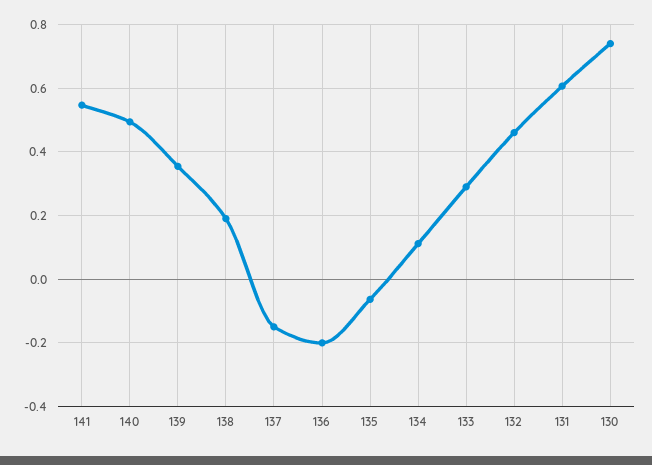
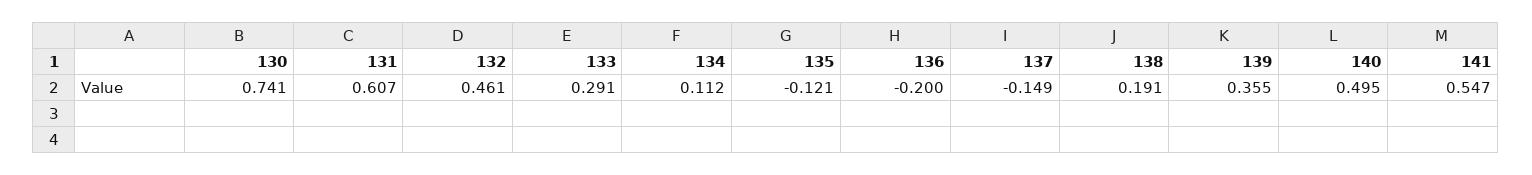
  {
    "141": 0.547,
    "140": 0.495,
    "139": 0.355,
    "138": 0.191,
    "137": -0.149,
    "136": -0.2,
-   "135": -0.06,
+   "135": -0.121,
    "134": 0.112,
    "133": 0.291,
    "132": 0.461,
    "131": 0.607,
    "130": 0.741
  }

